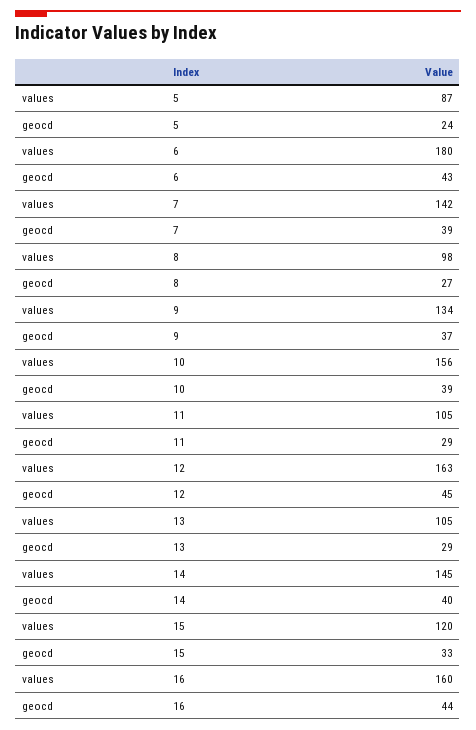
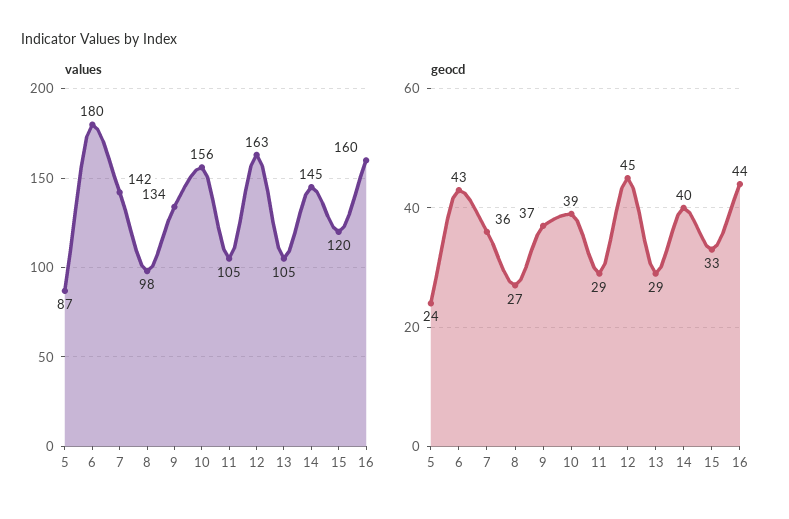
  {
    "values": {
      "5": 87,
      "6": 180,
      "7": 142,
      "8": 98,
      "9": 134,
      "10": 156,
      "11": 105,
      "12": 163,
      "13": 105,
      "14": 145,
      "15": 120,
      "16": 160
    },
    "geocd": {
      "5": 24,
      "6": 43,
-     "7": 39,
+     "7": 36,
      "8": 27,
      "9": 37,
      "10": 39,
      "11": 29,
      "12": 45,
      "13": 29,
      "14": 40,
      "15": 33,
      "16": 44
    }
  }

